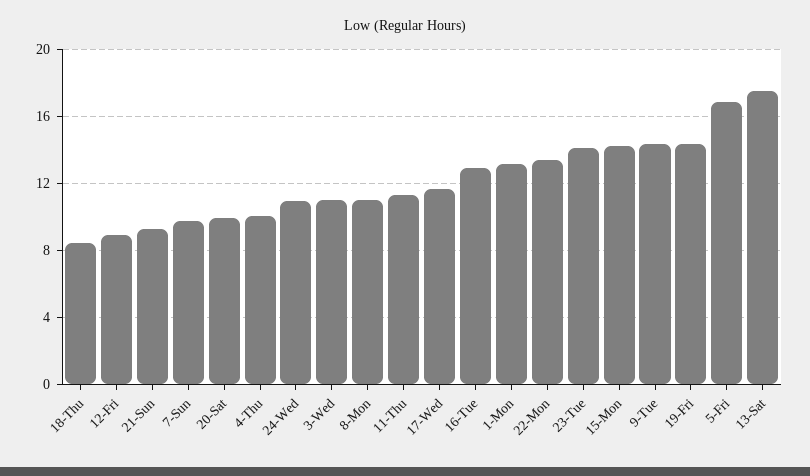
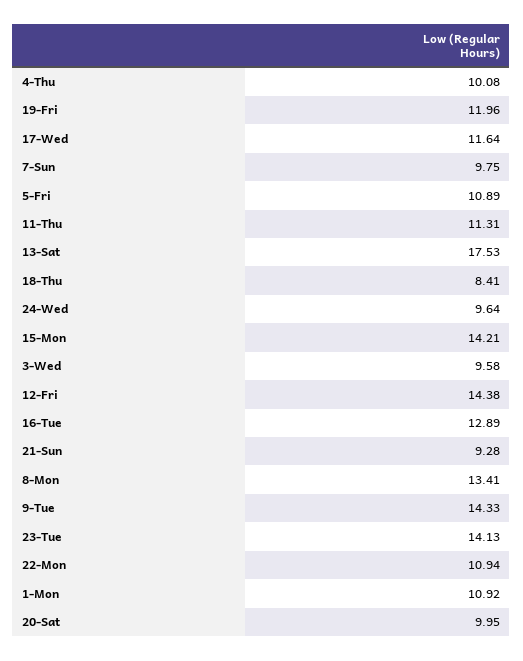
  {
    "18-Thu": 8.41,
-   "12-Fri": 9,
+   "12-Fri": 14.38,
    "21-Sun": 9.28,
    "7-Sun": 9.75,
    "20-Sat": 9.95,
    "4-Thu": 10.08,
-   "24-Wed": 11,
+   "24-Wed": 9.64,
-   "3-Wed": 11,
+   "3-Wed": 9.58,
-   "8-Mon": 11,
+   "8-Mon": 13.41,
    "11-Thu": 11.31,
    "17-Wed": 11.64,
    "16-Tue": 12.89,
-   "1-Mon": 13,
+   "1-Mon": 10.92,
-   "22-Mon": 13.5,
+   "22-Mon": 10.94,
    "23-Tue": 14.13,
    "15-Mon": 14.21,
    "9-Tue": 14.33,
-   "19-Fri": 14.5,
+   "19-Fri": 11.96,
-   "5-Fri": 17,
+   "5-Fri": 10.89,
    "13-Sat": 17.53
  }

